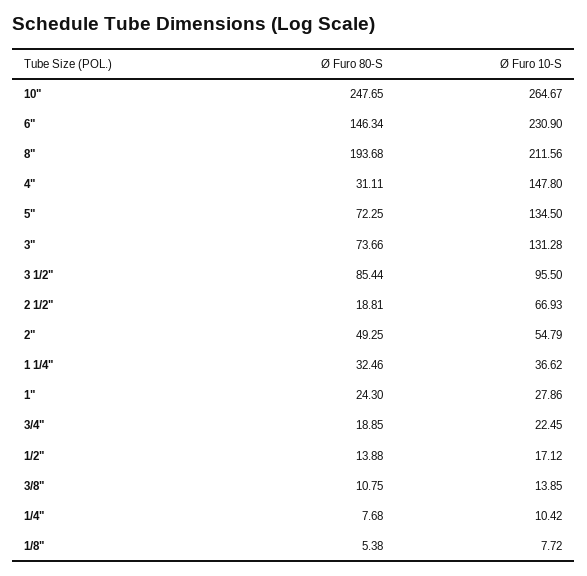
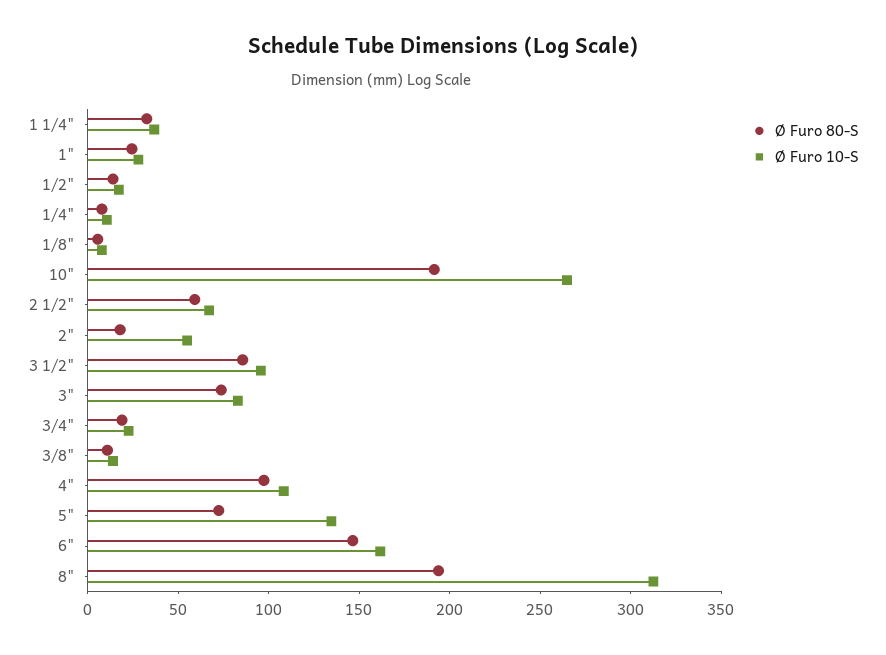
  {
    "Ø Furo 80-S": {
-     "10\"": 247.65,
+     "10\"": 190,
      "6\"": 146.34,
      "8\"": 193.68,
-     "4\"": 31.11,
+     "4\"": 100,
      "5\"": 72.25,
      "3\"": 73.66,
      "3 1/2\"": 85.44,
-     "2 1/2\"": 18.81,
+     "2 1/2\"": 60,
-     "2\"": 49.25,
+     "2\"": 20,
      "1 1/4\"": 32.46,
      "1\"": 24.3,
      "3/4\"": 18.85,
      "1/2\"": 13.88,
      "3/8\"": 10.75,
      "1/4\"": 7.68,
      "1/8\"": 5.38
    },
    "Ø Furo 10-S": {
      "10\"": 264.67,
-     "6\"": 230.9,
+     "6\"": 160,
-     "8\"": 211.56,
+     "8\"": 310,
-     "4\"": 147.8,
+     "4\"": 110,
      "5\"": 134.5,
-     "3\"": 131.28,
+     "3\"": 80,
      "3 1/2\"": 95.5,
      "2 1/2\"": 66.93,
      "2\"": 54.79,
      "1 1/4\"": 36.62,
      "1\"": 27.86,
      "3/4\"": 22.45,
      "1/2\"": 17.12,
      "3/8\"": 13.85,
      "1/4\"": 10.42,
      "1/8\"": 7.72
    }
  }

